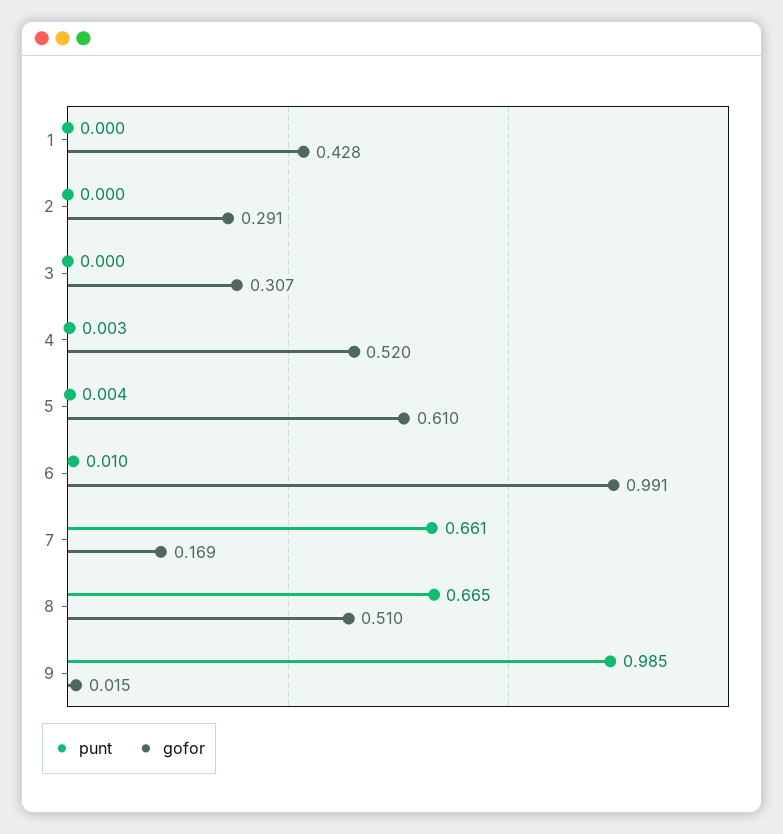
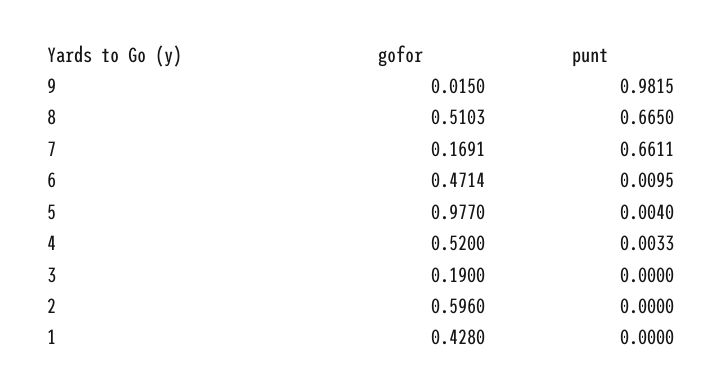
  {
    "punt": {
      "1": 0,
      "2": 0,
      "3": 0,
      "4": 0.0033,
      "5": 0.004,
      "6": 0.0095,
      "7": 0.6611,
      "8": 0.665,
-     "9": 0.985
+     "9": 0.9815
    },
    "gofor": {
      "1": 0.428,
-     "2": 0.291,
+     "2": 0.596,
-     "3": 0.307,
+     "3": 0.19,
      "4": 0.52,
-     "5": 0.61,
+     "5": 0.977,
-     "6": 0.991,
+     "6": 0.4714,
      "7": 0.1691,
      "8": 0.5103,
      "9": 0.015
    }
  }

